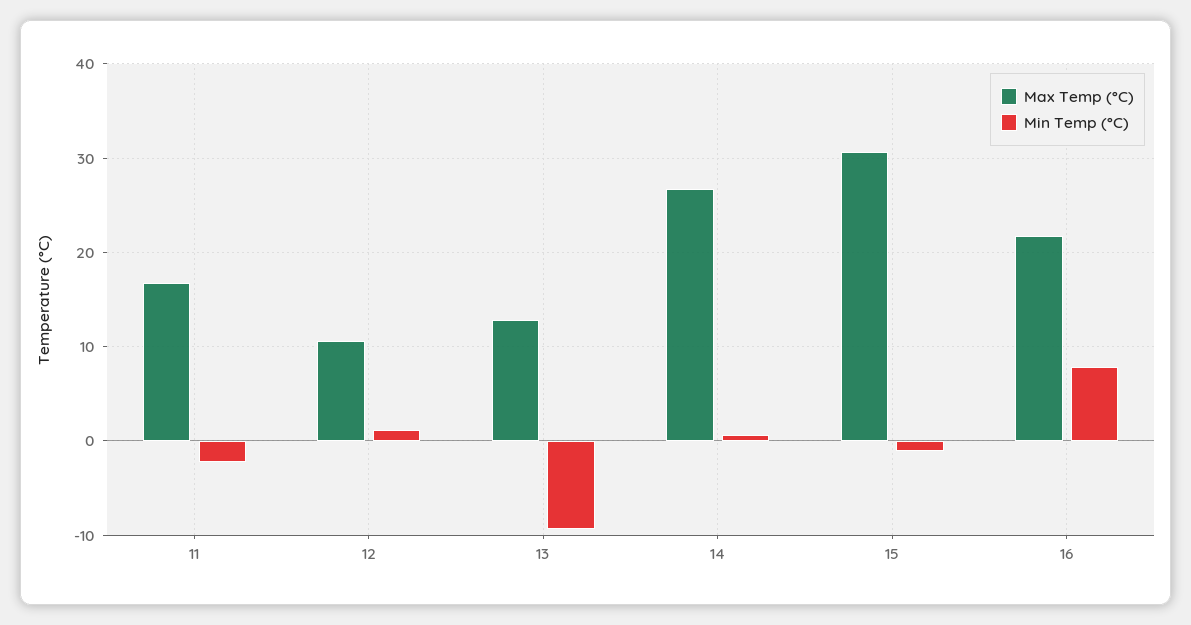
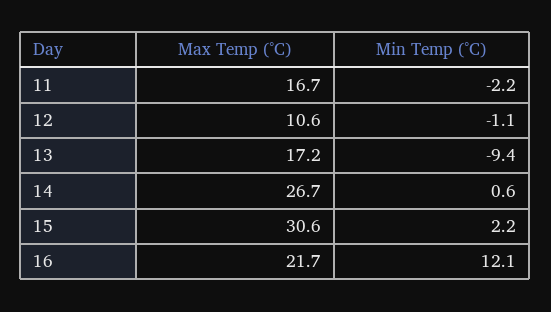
  {
    "Max Temp (°C)": {
      "11": 16.7,
      "12": 10.6,
-     "13": 13,
+     "13": 17.2,
      "14": 26.7,
      "15": 30.6,
      "16": 21.7
    },
    "Min Temp (°C)": {
      "11": -2.2,
-     "12": 1,
+     "12": -1.1,
      "13": -9.4,
      "14": 0.6,
-     "15": -1,
+     "15": 2.2,
-     "16": 8
+     "16": 12.1
    }
  }

